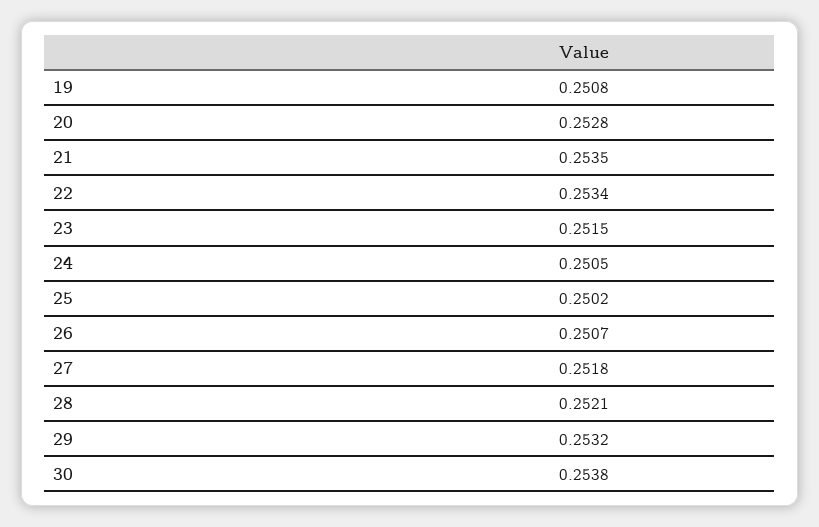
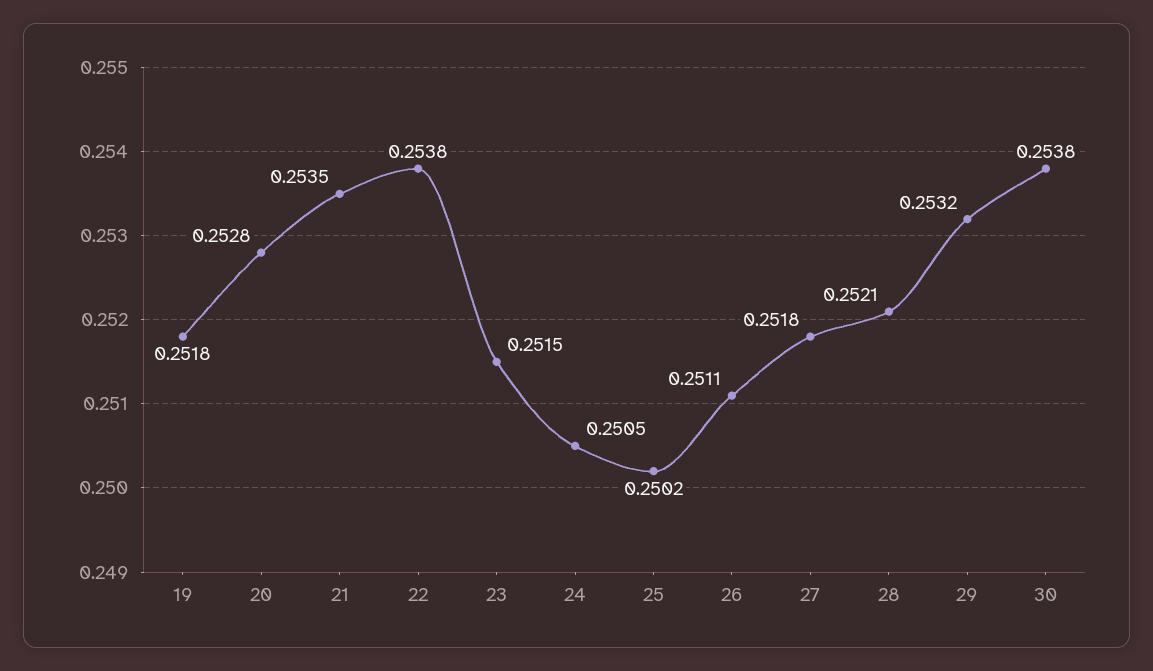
  {
-   "19": 0.2508,
+   "19": 0.2518,
    "20": 0.2528,
    "21": 0.2535,
-   "22": 0.2534,
+   "22": 0.2538,
    "23": 0.2515,
    "24": 0.2505,
    "25": 0.2502,
-   "26": 0.2507,
+   "26": 0.2511,
    "27": 0.2518,
    "28": 0.2521,
    "29": 0.2532,
    "30": 0.2538
  }

